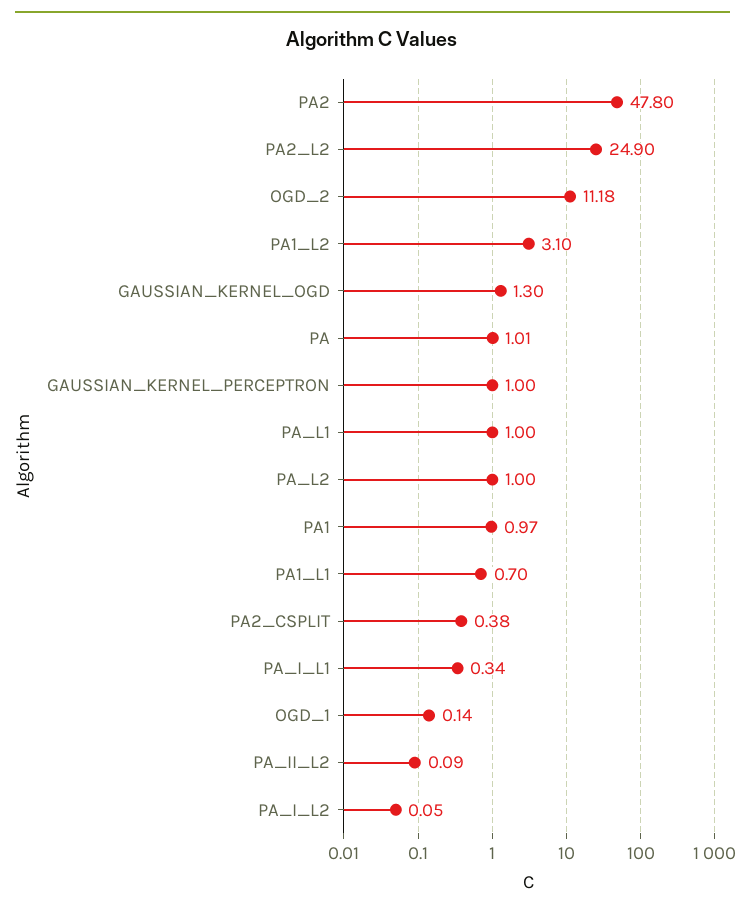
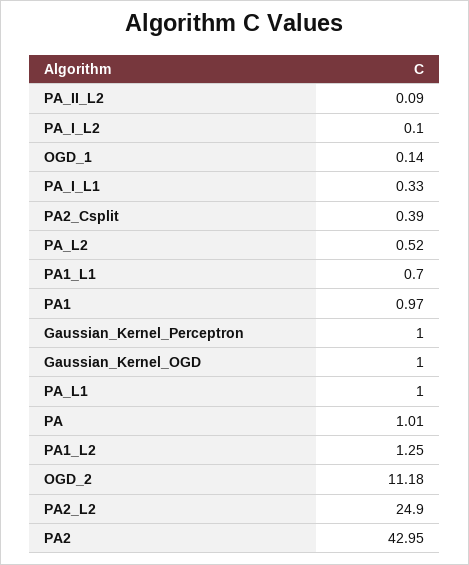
  {
-   "PA2": 47.8,
+   "PA2": 42.95,
    "PA2_L2": 24.9,
    "OGD_2": 11.18,
-   "PA1_L2": 3.1,
+   "PA1_L2": 1.25,
-   "GAUSSIAN_KERNEL_OGD": 1.3,
+   "GAUSSIAN_KERNEL_OGD": 1,
    "PA": 1.01,
    "GAUSSIAN_KERNEL_PERCEPTRON": 1,
    "PA_L1": 1,
-   "PA_L2": 1,
+   "PA_L2": 0.52,
    "PA1": 0.97,
    "PA1_L1": 0.7,
-   "PA2_CSPLIT": 0.38,
+   "PA2_CSPLIT": 0.39,
-   "PA_I_L1": 0.34,
+   "PA_I_L1": 0.33,
    "OGD_1": 0.14,
    "PA_II_L2": 0.09,
-   "PA_I_L2": 0.05
+   "PA_I_L2": 0.1
  }

